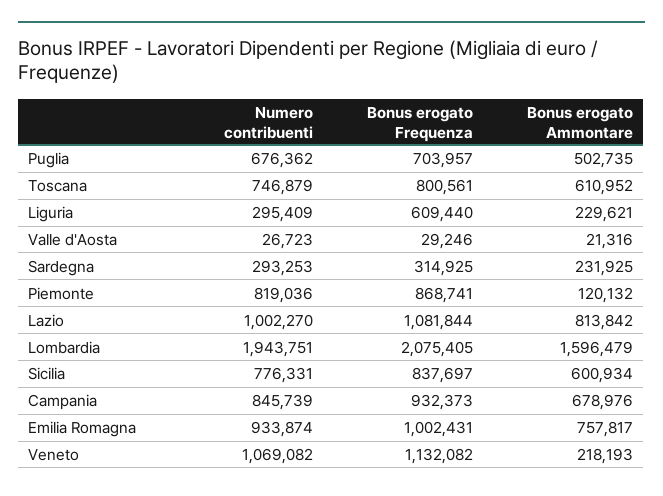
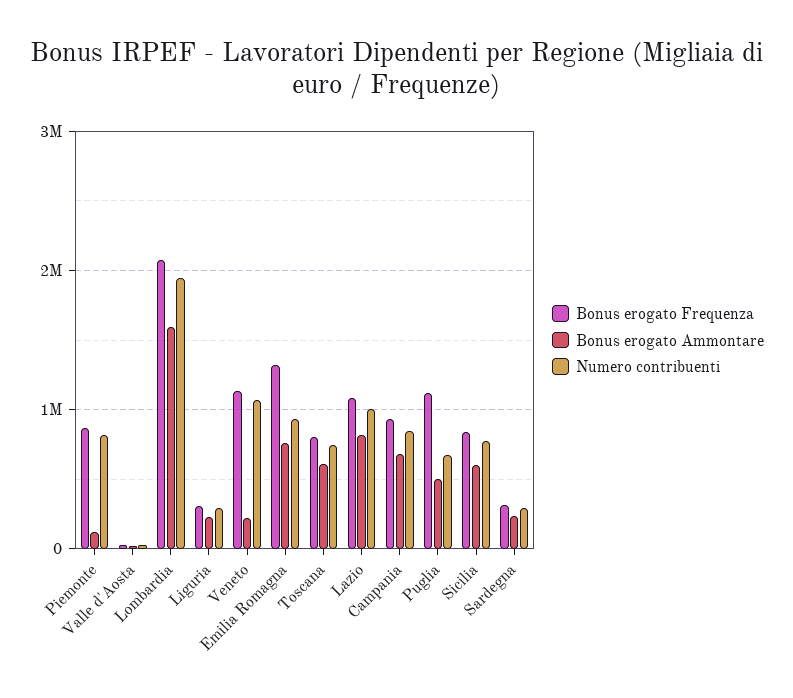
  {
    "Numero contribuenti": {
      "Puglia": 676362,
      "Toscana": 746879,
      "Liguria": 295409,
      "Valle d'Aosta": 26723,
      "Sardegna": 293253,
      "Piemonte": 819036,
      "Lazio": 1002270,
      "Lombardia": 1943751,
      "Sicilia": 776331,
      "Campania": 845739,
      "Emilia Romagna": 933874,
      "Veneto": 1069082
    },
    "Bonus erogato Frequenza": {
-     "Puglia": 703957,
+     "Puglia": 1100000,
      "Toscana": 800561,
-     "Liguria": 609440,
+     "Liguria": 300000,
      "Valle d'Aosta": 29246,
      "Sardegna": 314925,
      "Piemonte": 868741,
      "Lazio": 1081844,
      "Lombardia": 2075405,
      "Sicilia": 837697,
      "Campania": 932373,
-     "Emilia Romagna": 1002431,
+     "Emilia Romagna": 1300000,
      "Veneto": 1132082
    },
    "Bonus erogato Ammontare": {
      "Puglia": 502735,
      "Toscana": 610952,
      "Liguria": 229621,
      "Valle d'Aosta": 21316,
      "Sardegna": 231925,
      "Piemonte": 120132,
      "Lazio": 813842,
      "Lombardia": 1596479,
      "Sicilia": 600934,
      "Campania": 678976,
      "Emilia Romagna": 757817,
      "Veneto": 218193
    }
  }

